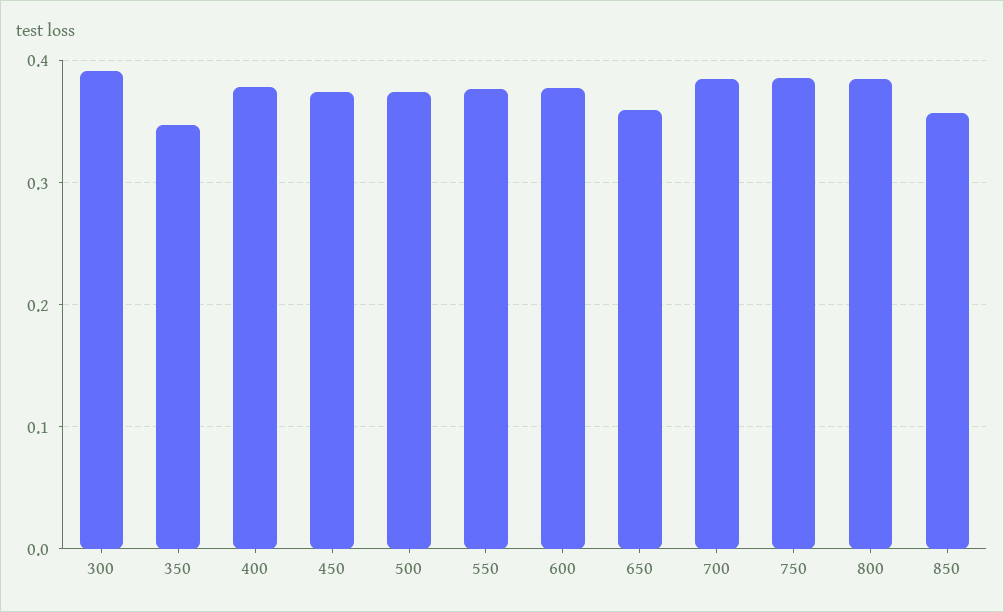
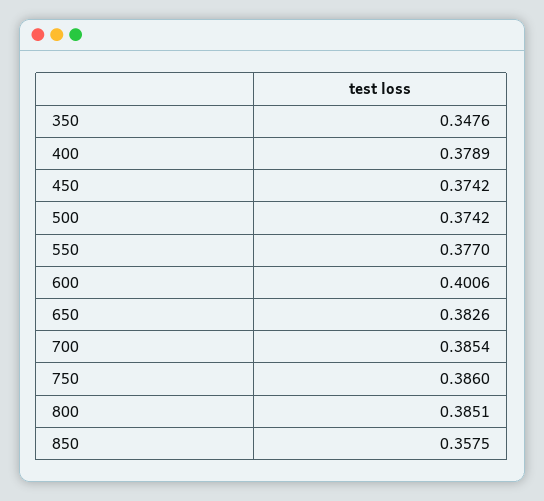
  {
-   "300": 0.39,
    "350": 0.3476,
    "400": 0.3789,
    "450": 0.3742,
    "500": 0.3742,
    "550": 0.377,
-   "600": 0.38,
+   "600": 0.4006,
-   "650": 0.36,
+   "650": 0.3826,
    "700": 0.3854,
    "750": 0.386,
    "800": 0.3851,
    "850": 0.3575
  }

